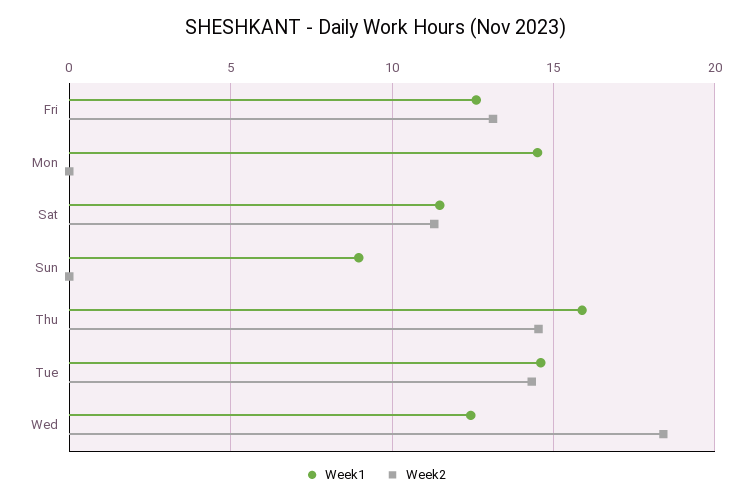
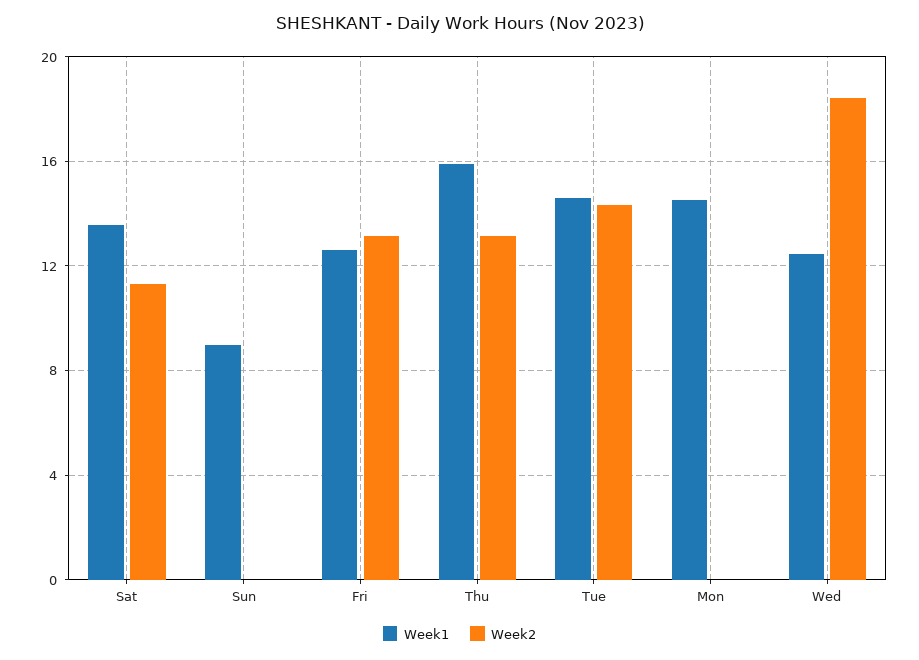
  {
    "Week1": {
      "Fri": 12.5,
      "Mon": 14.5,
-     "Sat": 11.5,
+     "Sat": 13.5,
      "Sun": 9,
      "Thu": 16,
      "Tue": 14.5,
      "Wed": 12.5
    },
    "Week2": {
      "Fri": 13,
      "Mon": 0,
      "Sat": 11.5,
      "Sun": 0,
-     "Thu": 14.5,
+     "Thu": 13,
      "Tue": 14.5,
      "Wed": 18.5
    }
  }

